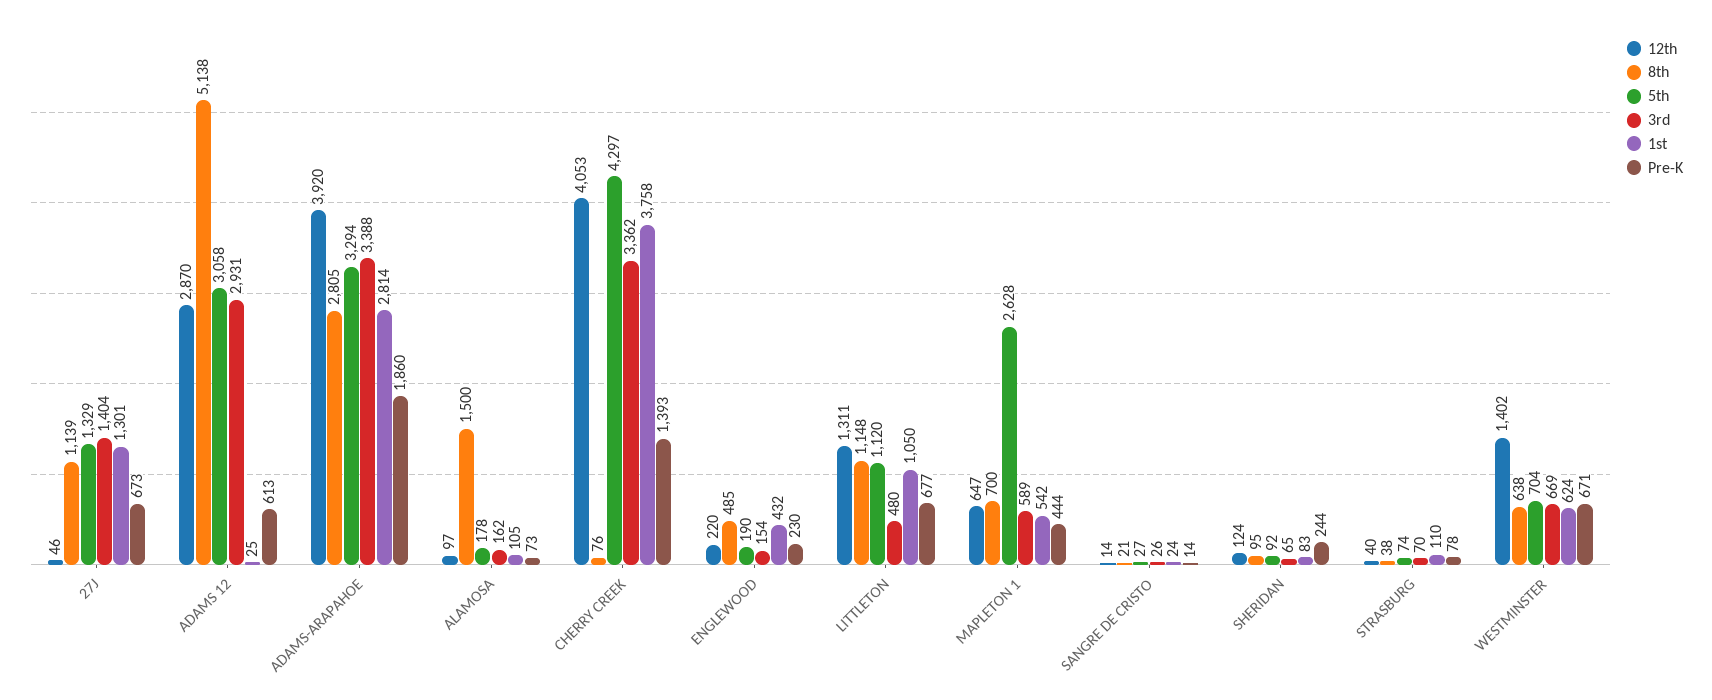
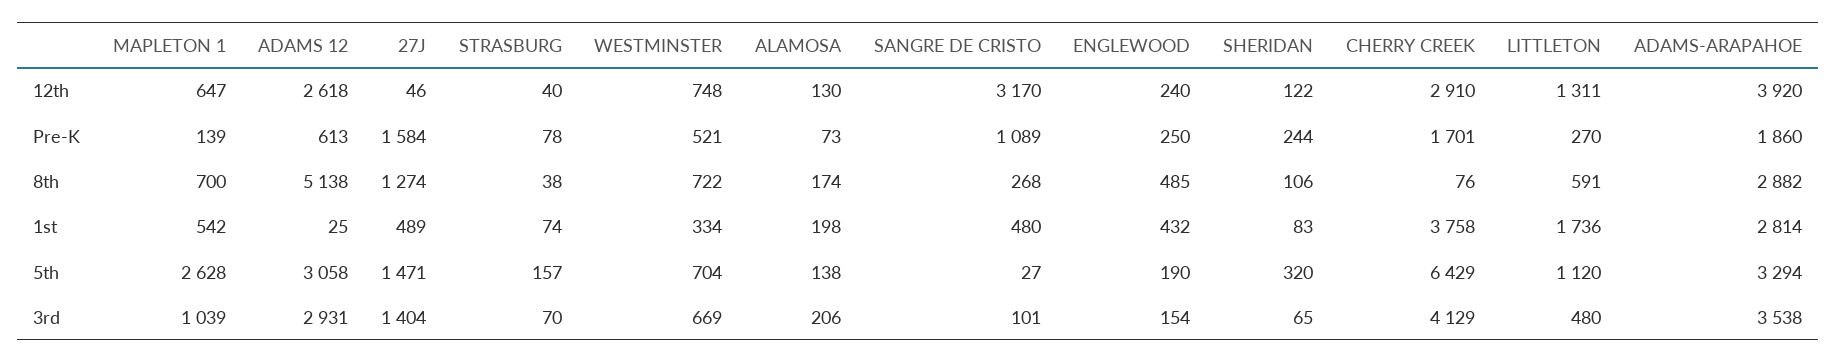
  {
    "12th": {
      "27J": 46,
-     "ADAMS 12": 2870,
+     "ADAMS 12": 2618,
      "ADAMS-ARAPAHOE": 3920,
-     "ALAMOSA": 97,
+     "ALAMOSA": 130,
-     "CHERRY CREEK": 4053,
+     "CHERRY CREEK": 2910,
-     "ENGLEWOOD": 220,
+     "ENGLEWOOD": 240,
      "LITTLETON": 1311,
      "MAPLETON 1": 647,
-     "SANGRE DE CRISTO": 14,
+     "SANGRE DE CRISTO": 3170,
-     "SHERIDAN": 124,
+     "SHERIDAN": 122,
      "STRASBURG": 40,
-     "WESTMINSTER": 1402
+     "WESTMINSTER": 748
    },
    "8th": {
-     "27J": 1139,
+     "27J": 1274,
      "ADAMS 12": 5138,
-     "ADAMS-ARAPAHOE": 2805,
+     "ADAMS-ARAPAHOE": 2882,
-     "ALAMOSA": 1500,
+     "ALAMOSA": 174,
      "CHERRY CREEK": 76,
      "ENGLEWOOD": 485,
-     "LITTLETON": 1148,
+     "LITTLETON": 591,
      "MAPLETON 1": 700,
-     "SANGRE DE CRISTO": 21,
+     "SANGRE DE CRISTO": 268,
-     "SHERIDAN": 95,
+     "SHERIDAN": 106,
      "STRASBURG": 38,
-     "WESTMINSTER": 638
+     "WESTMINSTER": 722
    },
    "5th": {
-     "27J": 1329,
+     "27J": 1471,
      "ADAMS 12": 3058,
      "ADAMS-ARAPAHOE": 3294,
-     "ALAMOSA": 178,
+     "ALAMOSA": 138,
-     "CHERRY CREEK": 4297,
+     "CHERRY CREEK": 6429,
      "ENGLEWOOD": 190,
      "LITTLETON": 1120,
      "MAPLETON 1": 2628,
      "SANGRE DE CRISTO": 27,
-     "SHERIDAN": 92,
+     "SHERIDAN": 320,
-     "STRASBURG": 74,
+     "STRASBURG": 157,
      "WESTMINSTER": 704
    },
    "3rd": {
      "27J": 1404,
      "ADAMS 12": 2931,
-     "ADAMS-ARAPAHOE": 3388,
+     "ADAMS-ARAPAHOE": 3538,
-     "ALAMOSA": 162,
+     "ALAMOSA": 206,
-     "CHERRY CREEK": 3362,
+     "CHERRY CREEK": 4129,
      "ENGLEWOOD": 154,
      "LITTLETON": 480,
-     "MAPLETON 1": 589,
+     "MAPLETON 1": 1039,
-     "SANGRE DE CRISTO": 26,
+     "SANGRE DE CRISTO": 101,
      "SHERIDAN": 65,
      "STRASBURG": 70,
      "WESTMINSTER": 669
    },
    "1st": {
-     "27J": 1301,
+     "27J": 489,
      "ADAMS 12": 25,
      "ADAMS-ARAPAHOE": 2814,
-     "ALAMOSA": 105,
+     "ALAMOSA": 198,
      "CHERRY CREEK": 3758,
      "ENGLEWOOD": 432,
-     "LITTLETON": 1050,
+     "LITTLETON": 1736,
      "MAPLETON 1": 542,
-     "SANGRE DE CRISTO": 24,
+     "SANGRE DE CRISTO": 480,
      "SHERIDAN": 83,
-     "STRASBURG": 110,
+     "STRASBURG": 74,
-     "WESTMINSTER": 624
+     "WESTMINSTER": 334
    },
    "Pre-K": {
-     "27J": 673,
+     "27J": 1584,
      "ADAMS 12": 613,
      "ADAMS-ARAPAHOE": 1860,
      "ALAMOSA": 73,
-     "CHERRY CREEK": 1393,
+     "CHERRY CREEK": 1701,
-     "ENGLEWOOD": 230,
+     "ENGLEWOOD": 250,
-     "LITTLETON": 677,
+     "LITTLETON": 270,
-     "MAPLETON 1": 444,
+     "MAPLETON 1": 139,
-     "SANGRE DE CRISTO": 14,
+     "SANGRE DE CRISTO": 1089,
      "SHERIDAN": 244,
      "STRASBURG": 78,
-     "WESTMINSTER": 671
+     "WESTMINSTER": 521
    }
  }

